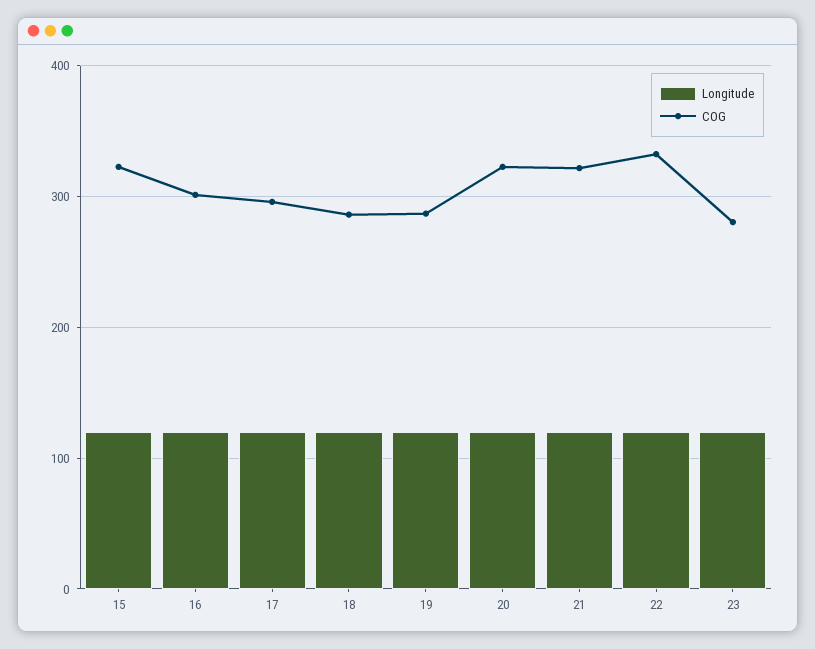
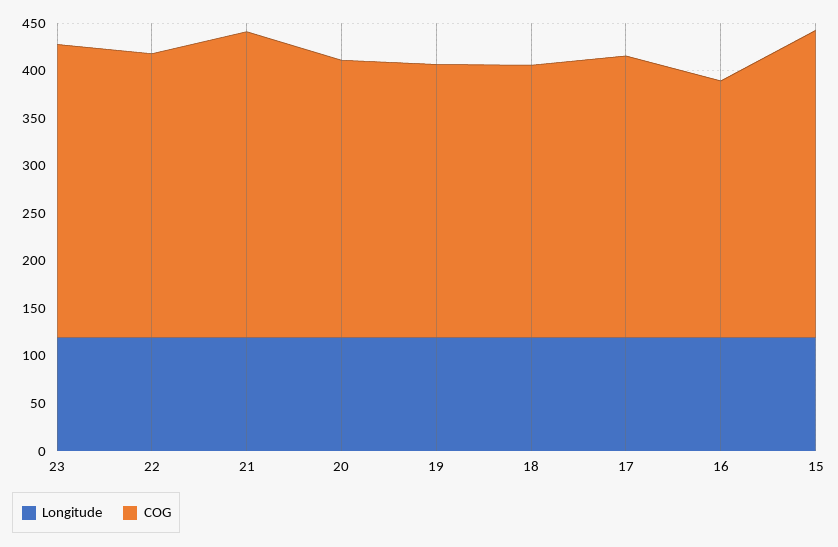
  {
    "Longitude": {
      "15": 120,
      "16": 120,
      "17": 120,
      "18": 120,
      "19": 120,
      "20": 120,
      "21": 120,
      "22": 120,
      "23": 120
    },
    "COG": {
      "15": 320,
-     "16": 300,
+     "16": 270,
      "17": 300,
      "18": 290,
      "19": 290,
-     "20": 320,
+     "20": 290,
      "21": 320,
-     "22": 330,
+     "22": 300,
-     "23": 280
+     "23": 310
    }
  }

